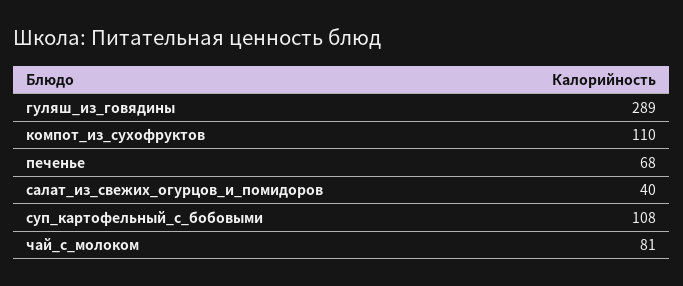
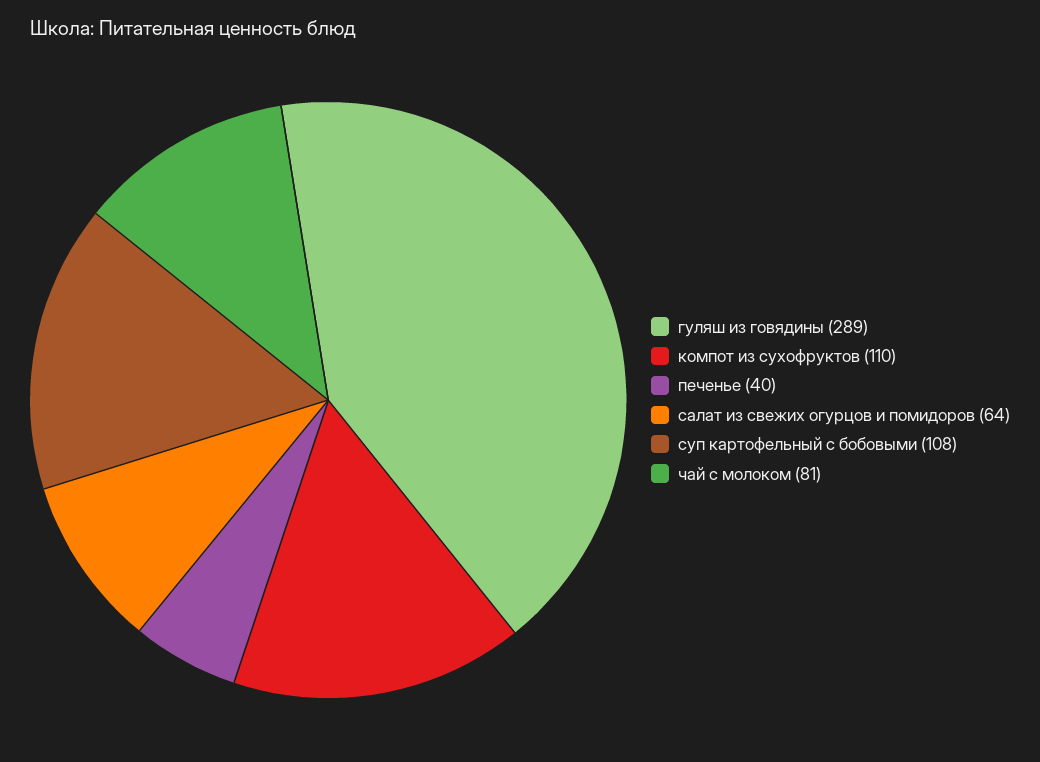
  {
    "гуляш_из_говядины": 289,
    "компот_из_сухофруктов": 110,
-   "печенье": 68,
+   "печенье": 40,
-   "салат_из_свежих_огурцов_и_помидоров": 40,
+   "салат_из_свежих_огурцов_и_помидоров": 64,
    "суп_картофельный_с_бобовыми": 108,
    "чай_с_молоком": 81
  }

